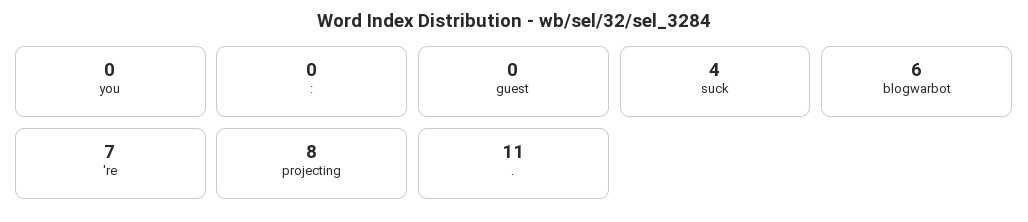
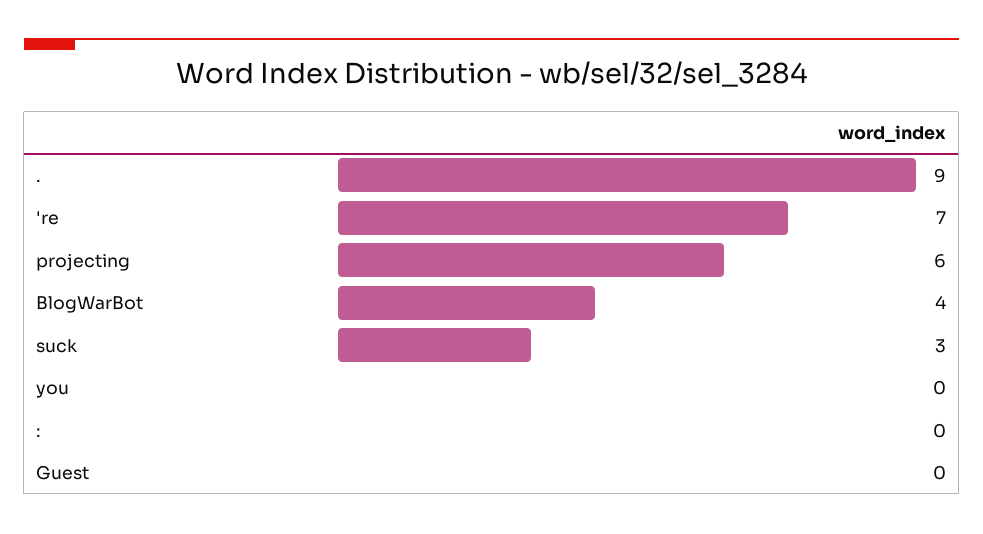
  {
    "you": 0,
    ":": 0,
    "guest": 0,
-   "suck": 4,
+   "suck": 3,
-   "blogwarbot": 6,
+   "blogwarbot": 4,
    "'re": 7,
-   "projecting": 8,
+   "projecting": 6,
-   ".": 11
+   ".": 9
  }

